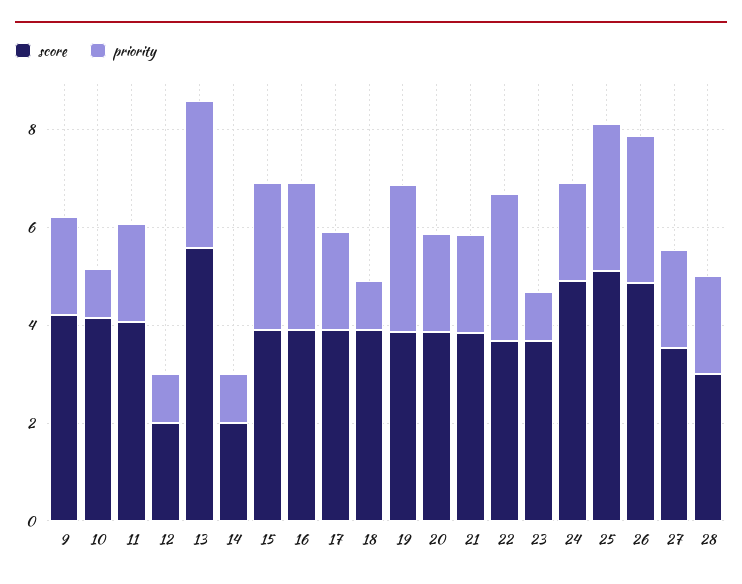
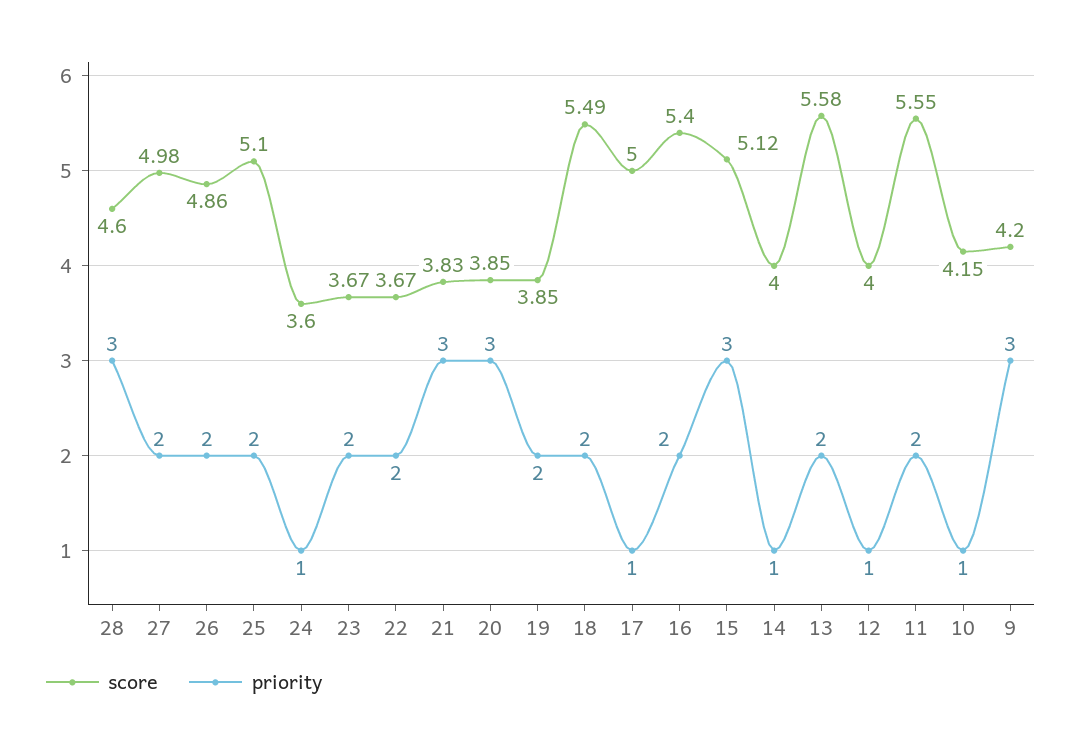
  {
    "score": {
      "9": 4.2,
      "10": 4.15,
-     "11": 4,
+     "11": 5.55,
-     "12": 2,
+     "12": 4,
      "13": 5.58,
-     "14": 2,
+     "14": 4,
-     "15": 4,
+     "15": 5.12,
-     "16": 4,
+     "16": 5.4,
-     "17": 4,
+     "17": 5,
-     "18": 4,
+     "18": 5.49,
      "19": 3.85,
      "20": 3.85,
      "21": 3.83,
      "22": 3.67,
      "23": 3.67,
-     "24": 5,
+     "24": 3.6,
      "25": 5.1,
      "26": 4.86,
-     "27": 3.5,
+     "27": 4.98,
-     "28": 3
+     "28": 4.6
    },
    "priority": {
-     "9": 2,
+     "9": 3,
      "10": 1,
      "11": 2,
      "12": 1,
-     "13": 3,
+     "13": 2,
      "14": 1,
      "15": 3,
-     "16": 3,
+     "16": 2,
-     "17": 2,
+     "17": 1,
-     "18": 1,
+     "18": 2,
-     "19": 3,
+     "19": 2,
-     "20": 2,
+     "20": 3,
-     "21": 2,
+     "21": 3,
-     "22": 3,
+     "22": 2,
-     "23": 1,
+     "23": 2,
-     "24": 2,
+     "24": 1,
-     "25": 3,
+     "25": 2,
-     "26": 3,
+     "26": 2,
      "27": 2,
-     "28": 2
+     "28": 3
    }
  }

